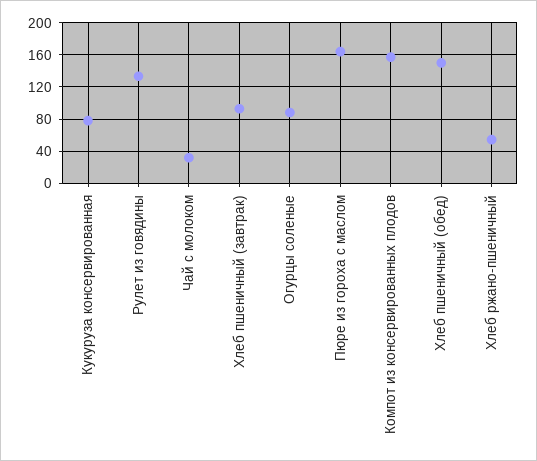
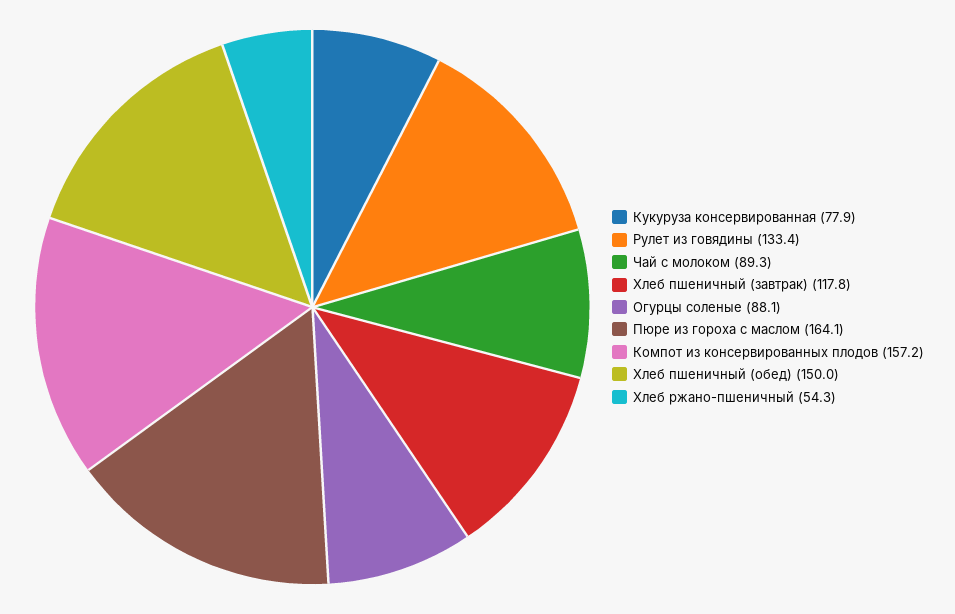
  {
    "Кукуруза консервированная": 77.9,
    "Рулет из говядины": 133.4,
-   "Чай с молоком": 30,
+   "Чай с молоком": 89.3,
-   "Хлеб пшеничный (завтрак)": 90,
+   "Хлеб пшеничный (завтрак)": 117.8,
    "Огурцы соленые": 88.1,
    "Пюре из гороха с маслом": 164.1,
    "Компот из консервированных плодов": 157.2,
    "Хлеб пшеничный (обед)": 150,
    "Хлеб ржано-пшеничный": 54.3
  }

